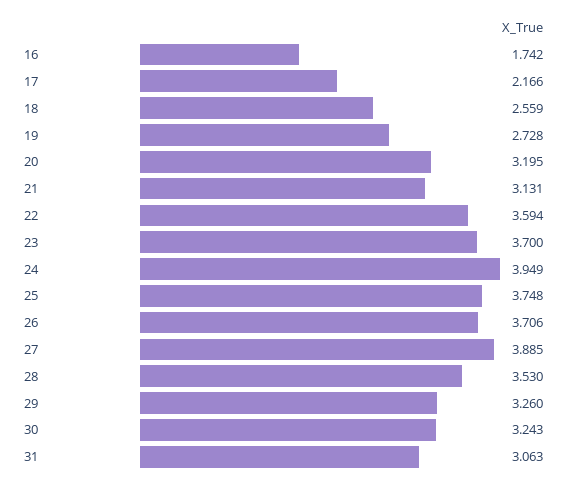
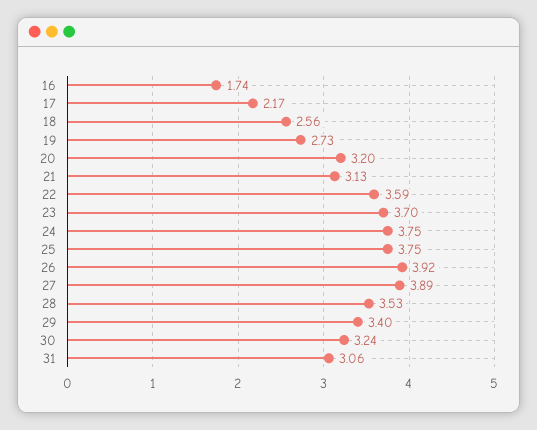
  {
    "16": 1.742,
    "17": 2.166,
    "18": 2.559,
    "19": 2.728,
    "20": 3.195,
    "21": 3.131,
    "22": 3.594,
    "23": 3.7,
-   "24": 3.949,
+   "24": 3.75,
    "25": 3.748,
-   "26": 3.706,
+   "26": 3.92,
    "27": 3.885,
    "28": 3.53,
-   "29": 3.26,
+   "29": 3.4,
    "30": 3.243,
    "31": 3.063
  }

